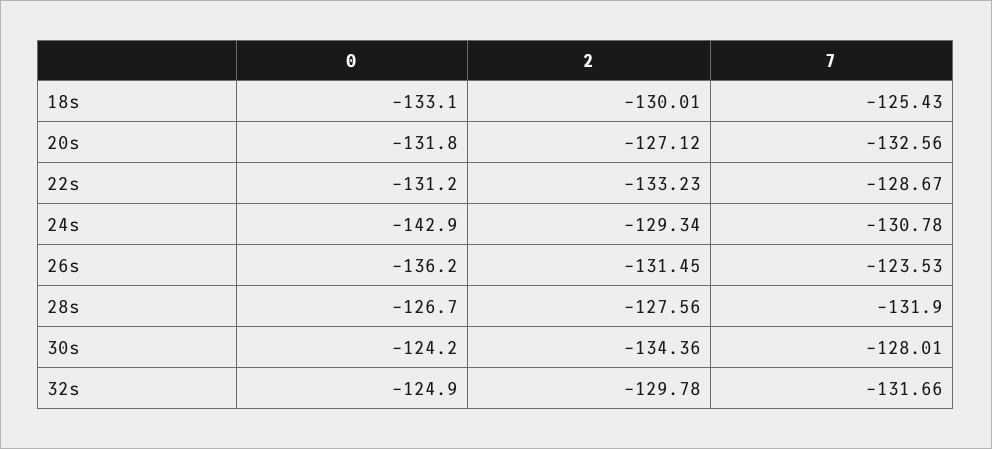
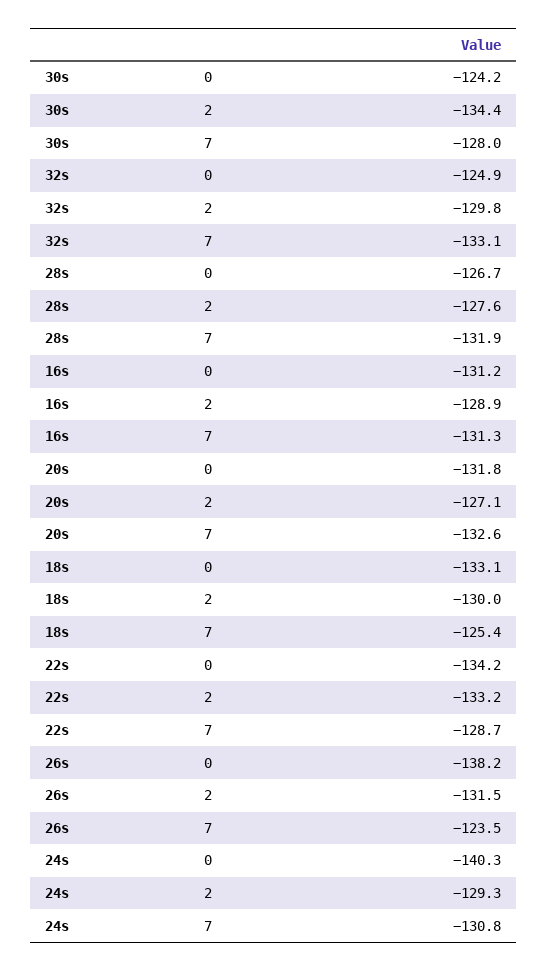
  {
    "0": {
      "18s": -133.1,
      "20s": -131.8,
-     "22s": -131.2,
+     "22s": -134.2,
-     "24s": -142.9,
+     "24s": -140.3,
-     "26s": -136.2,
+     "26s": -138.2,
      "28s": -126.7,
      "30s": -124.2,
-     "32s": -124.9
+     "32s": -124.9,
+     "16s": -131.2
    },
    "2": {
      "18s": -130.01,
      "20s": -127.12,
      "22s": -133.23,
      "24s": -129.34,
      "26s": -131.45,
      "28s": -127.56,
      "30s": -134.36,
-     "32s": -129.78
+     "32s": -129.78,
+     "16s": -128.9
    },
    "7": {
      "18s": -125.43,
      "20s": -132.56,
      "22s": -128.67,
      "24s": -130.78,
      "26s": -123.53,
      "28s": -131.9,
      "30s": -128.01,
-     "32s": -131.66
+     "32s": -133.1,
+     "16s": -131.3
    }
  }

